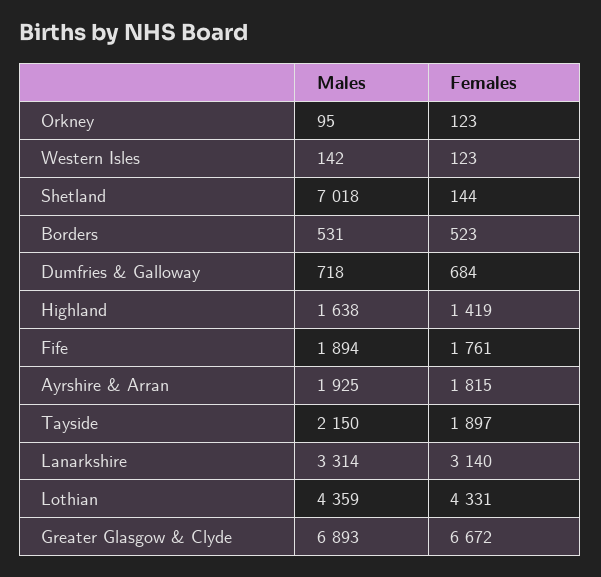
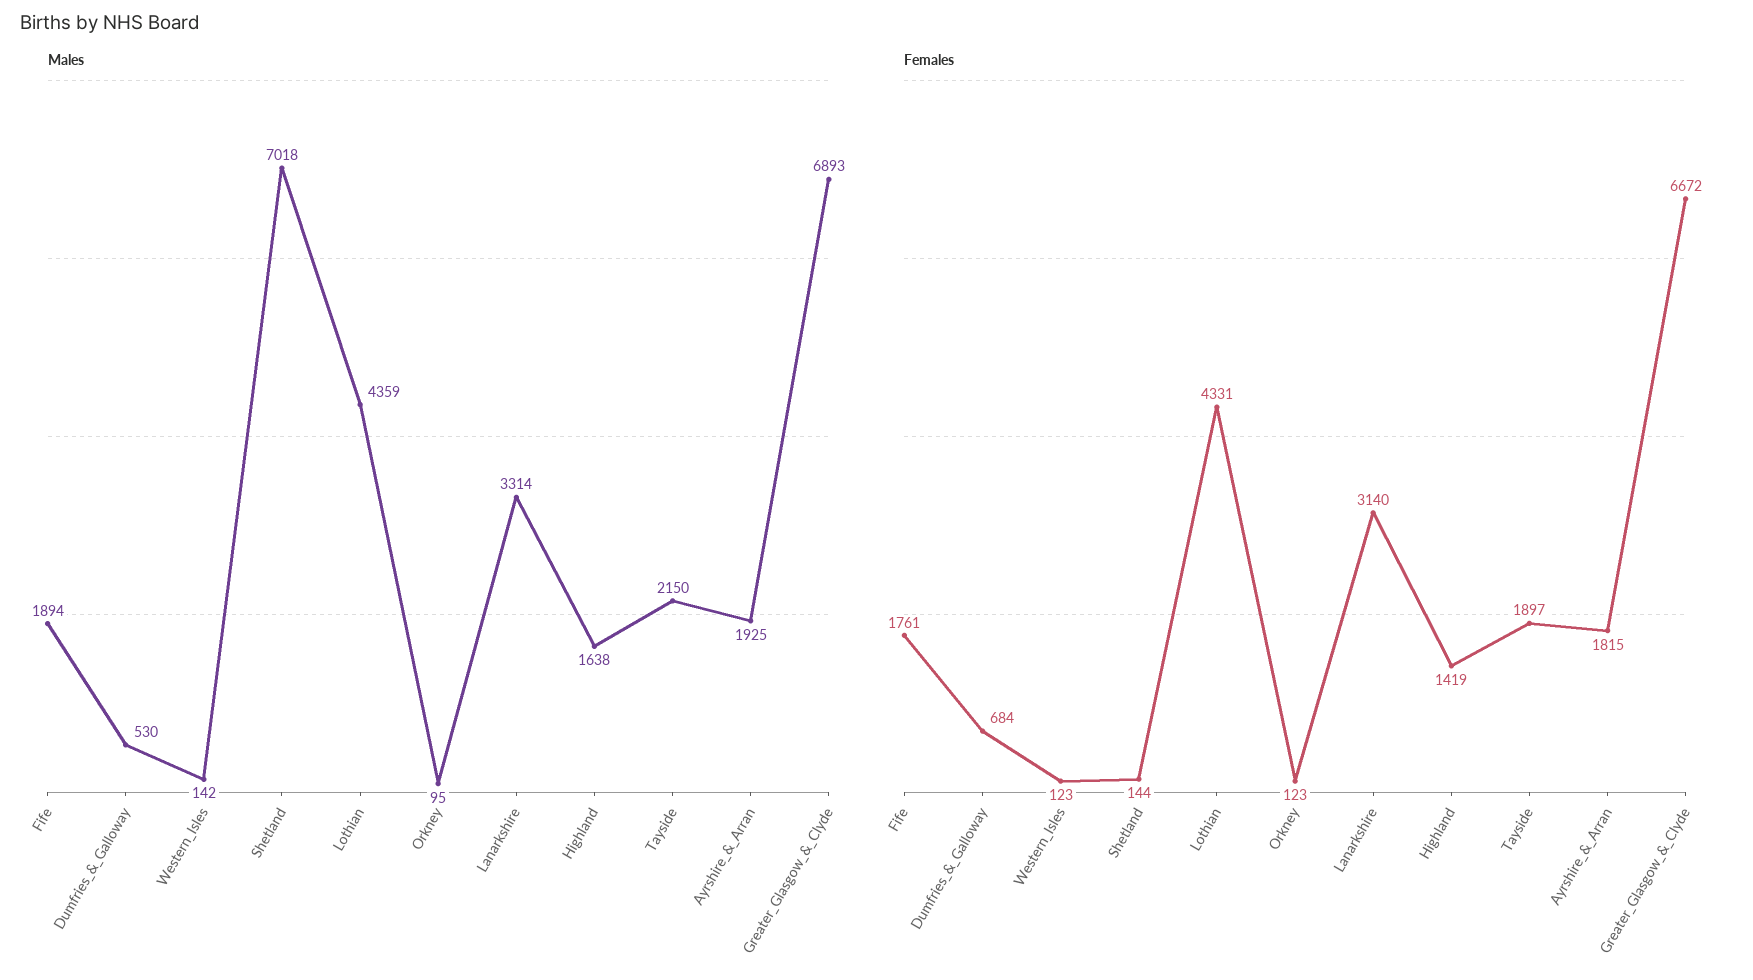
  {
    "Males": {
      "Orkney": 95,
      "Western Isles": 142,
      "Shetland": 7018,
-     "Borders": 531,
-     "Dumfries & Galloway": 718,
+     "Dumfries & Galloway": 530,
      "Highland": 1638,
      "Fife": 1894,
      "Ayrshire & Arran": 1925,
      "Tayside": 2150,
      "Lanarkshire": 3314,
      "Lothian": 4359,
      "Greater Glasgow & Clyde": 6893
    },
    "Females": {
      "Orkney": 123,
      "Western Isles": 123,
      "Shetland": 144,
-     "Borders": 523,
      "Dumfries & Galloway": 684,
      "Highland": 1419,
      "Fife": 1761,
      "Ayrshire & Arran": 1815,
      "Tayside": 1897,
      "Lanarkshire": 3140,
      "Lothian": 4331,
      "Greater Glasgow & Clyde": 6672
    }
  }

